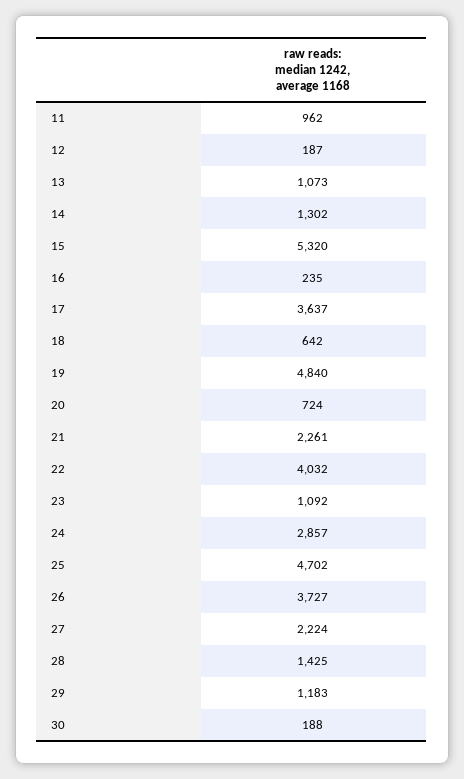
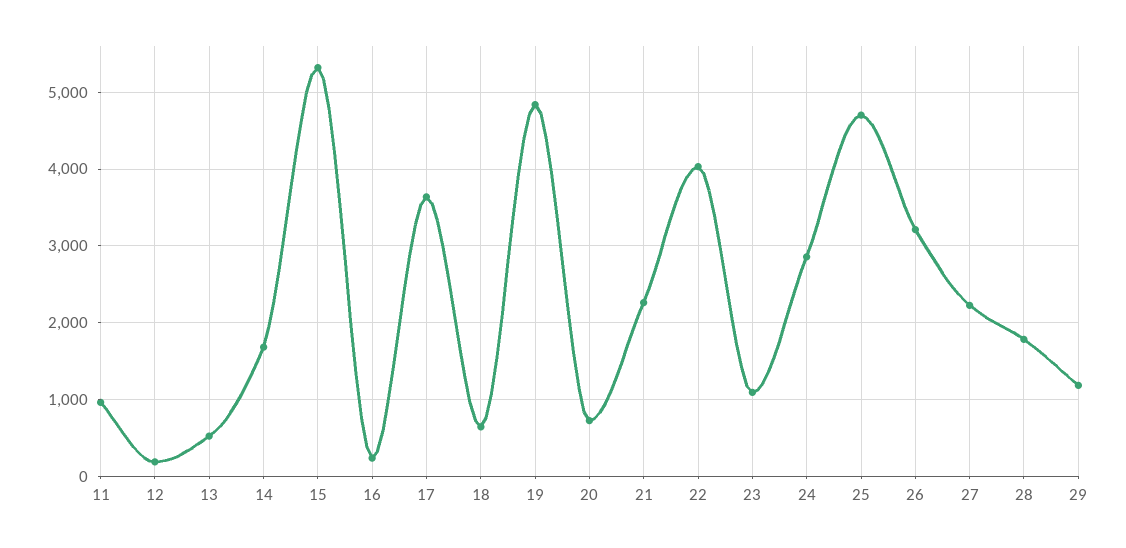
  {
    "11": 962,
    "12": 187,
-   "13": 1073,
+   "13": 500,
-   "14": 1302,
+   "14": 1700,
    "15": 5320,
    "16": 235,
    "17": 3637,
    "18": 642,
    "19": 4840,
    "20": 724,
    "21": 2261,
    "22": 4032,
    "23": 1092,
    "24": 2857,
    "25": 4702,
-   "26": 3727,
+   "26": 3200,
    "27": 2224,
-   "28": 1425,
+   "28": 1800,
-   "29": 1183,
+   "29": 1183
-   "30": 188
  }

